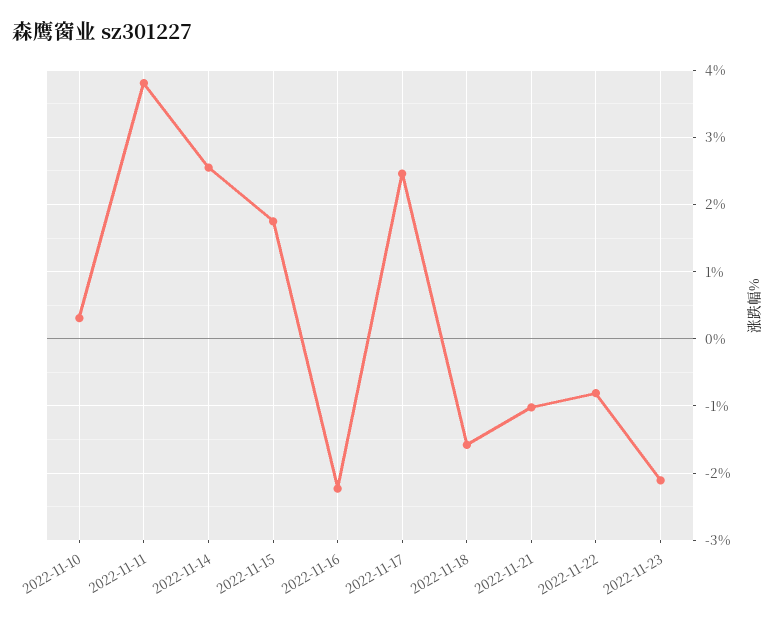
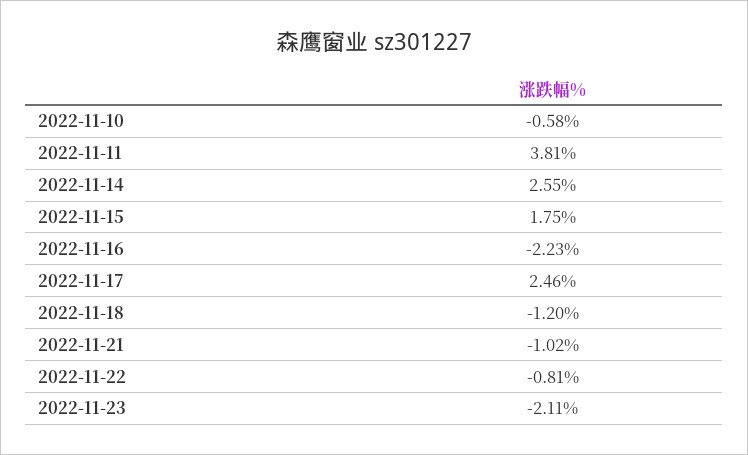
  {
-   "2022-11-10": 0.3,
+   "2022-11-10": -0.58,
    "2022-11-11": 3.81,
    "2022-11-14": 2.55,
    "2022-11-15": 1.75,
    "2022-11-16": -2.23,
    "2022-11-17": 2.46,
-   "2022-11-18": -1.6,
+   "2022-11-18": -1.2,
    "2022-11-21": -1.02,
    "2022-11-22": -0.81,
    "2022-11-23": -2.11
  }

